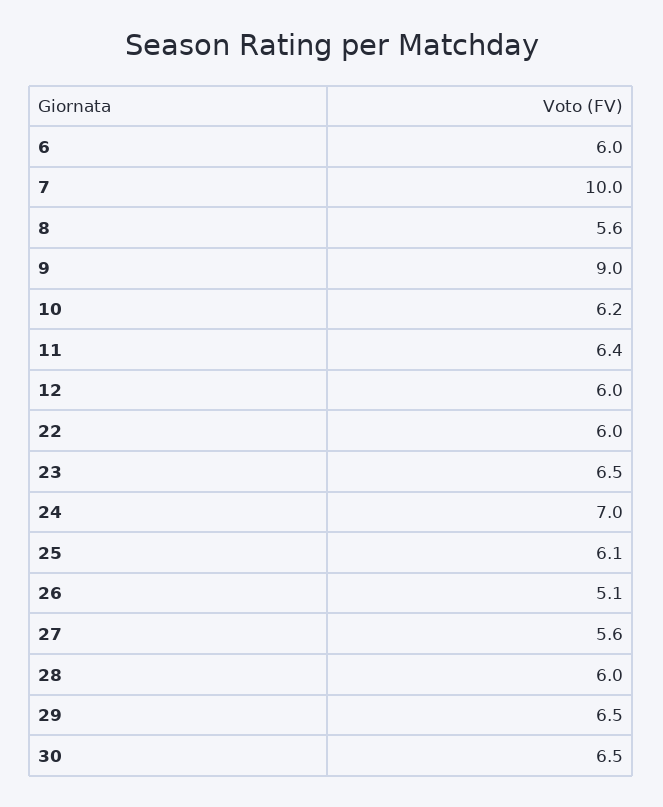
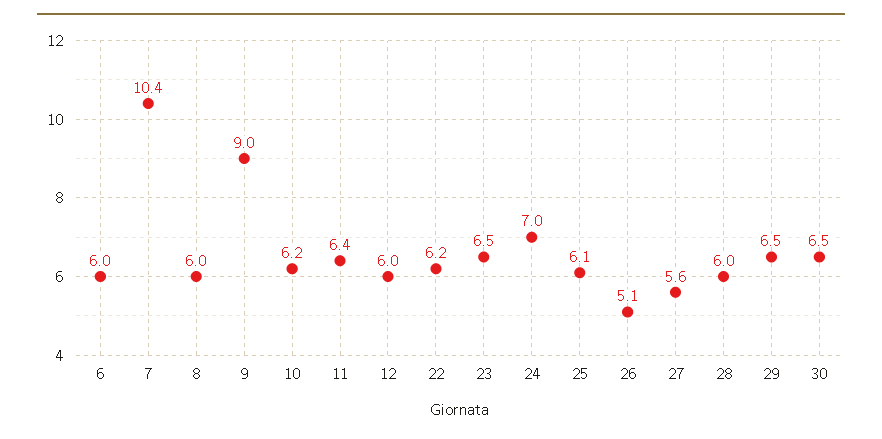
  {
    "6": 6,
-   "7": 10,
+   "7": 10.4,
-   "8": 5.6,
+   "8": 6,
    "9": 9,
    "10": 6.2,
    "11": 6.4,
    "12": 6,
-   "22": 6,
+   "22": 6.2,
    "23": 6.5,
    "24": 7,
    "25": 6.1,
    "26": 5.1,
    "27": 5.6,
    "28": 6,
    "29": 6.5,
    "30": 6.5
  }

